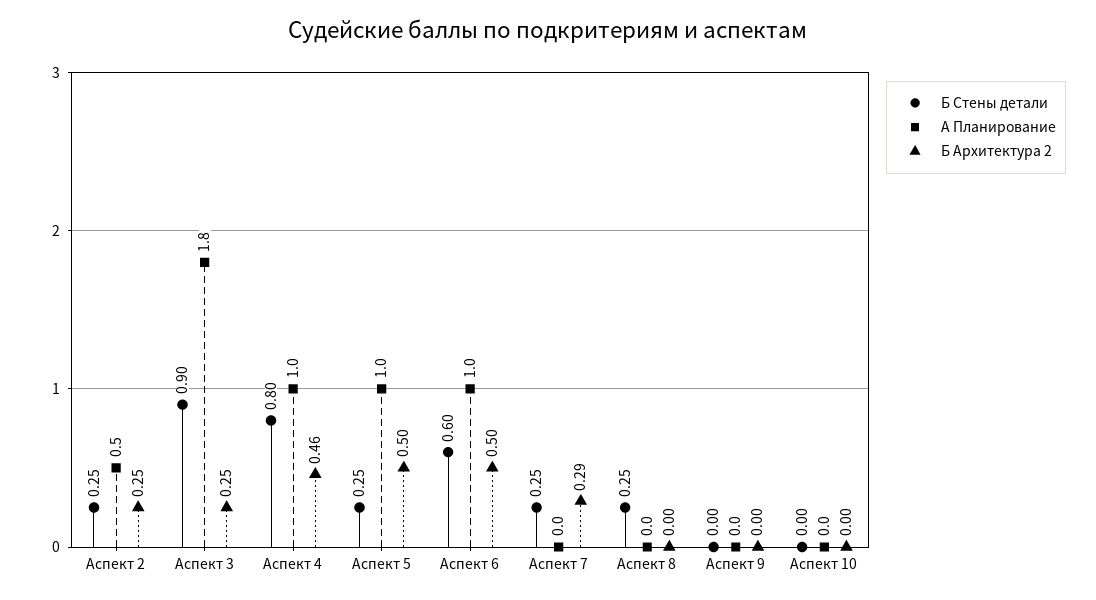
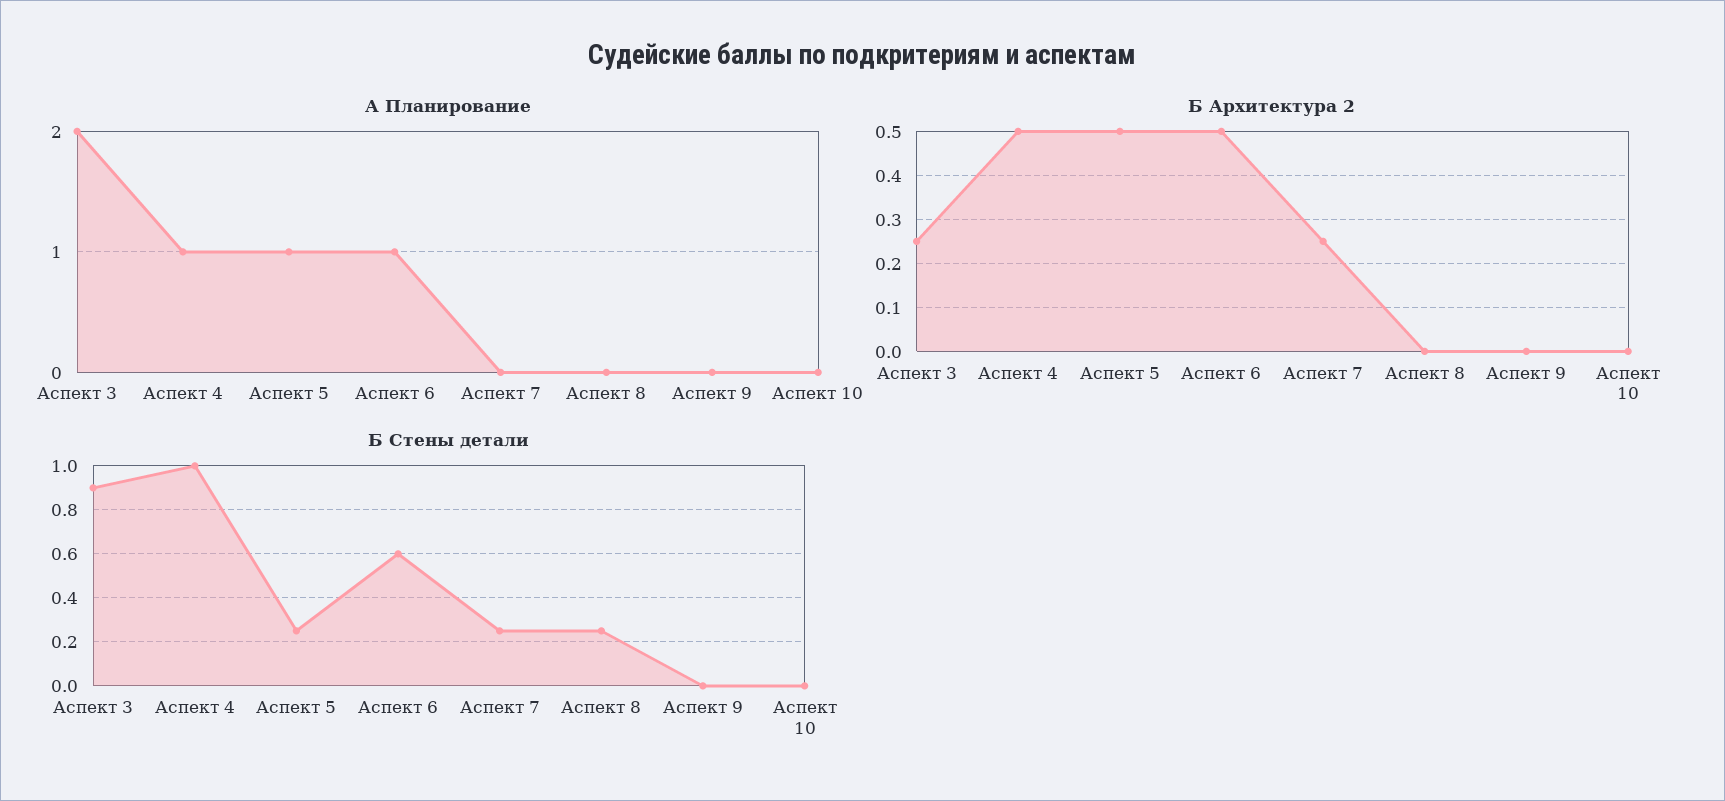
  {
    "Б Стены детали": {
-     "Аспект 2": 0.25,
      "Аспект 3": 0.9,
-     "Аспект 4": 0.8,
+     "Аспект 4": 1,
      "Аспект 5": 0.25,
      "Аспект 6": 0.6,
      "Аспект 7": 0.25,
      "Аспект 8": 0.25,
      "Аспект 9": 0,
      "Аспект 10": 0
    },
    "А Планирование": {
-     "Аспект 2": 0.5,
-     "Аспект 3": 1.8,
+     "Аспект 3": 2,
      "Аспект 4": 1,
      "Аспект 5": 1,
      "Аспект 6": 1,
      "Аспект 7": 0,
      "Аспект 8": 0,
      "Аспект 9": 0,
      "Аспект 10": 0
    },
    "Б Архитектура 2": {
-     "Аспект 2": 0.25,
      "Аспект 3": 0.25,
-     "Аспект 4": 0.46,
+     "Аспект 4": 0.5,
      "Аспект 5": 0.5,
      "Аспект 6": 0.5,
-     "Аспект 7": 0.29,
+     "Аспект 7": 0.25,
      "Аспект 8": 0,
      "Аспект 9": 0,
      "Аспект 10": 0
    }
  }

